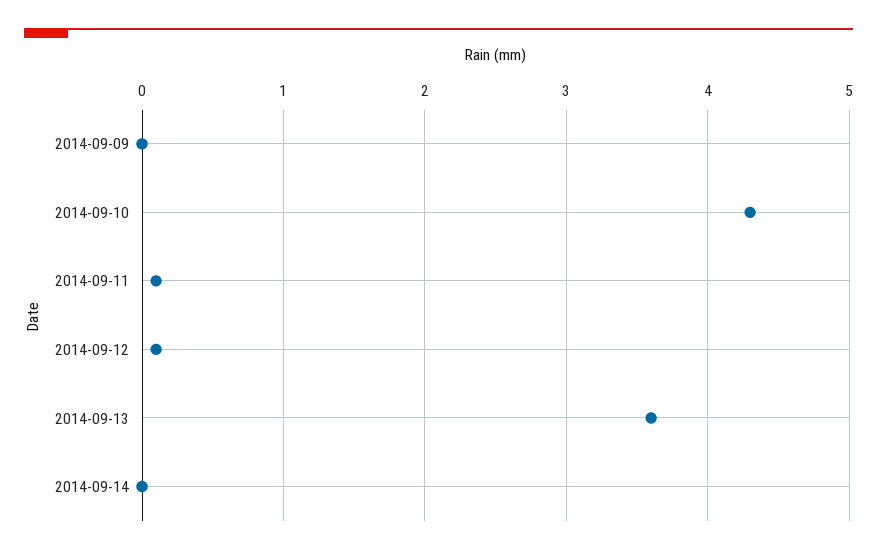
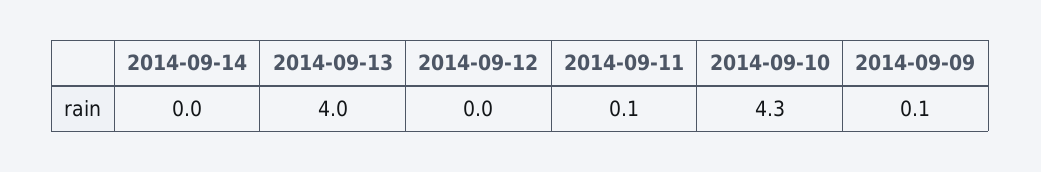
  {
-   "2014-09-09": 0,
+   "2014-09-09": 0.1,
    "2014-09-10": 4.3,
    "2014-09-11": 0.1,
-   "2014-09-12": 0.1,
+   "2014-09-12": 0,
-   "2014-09-13": 3.6,
+   "2014-09-13": 4,
    "2014-09-14": 0
  }

